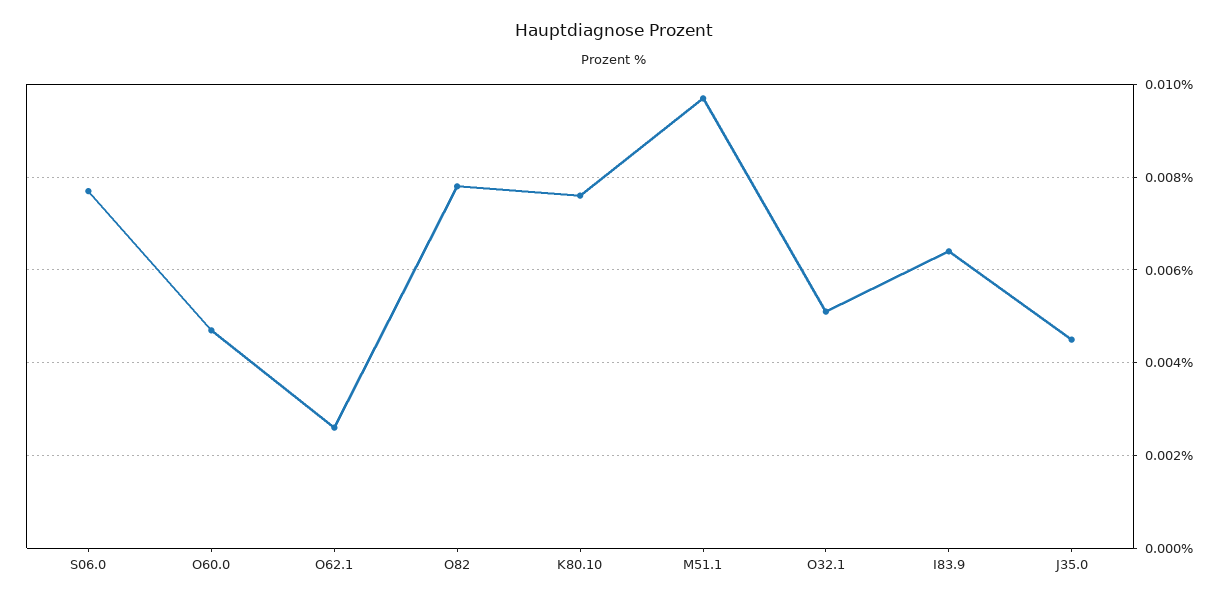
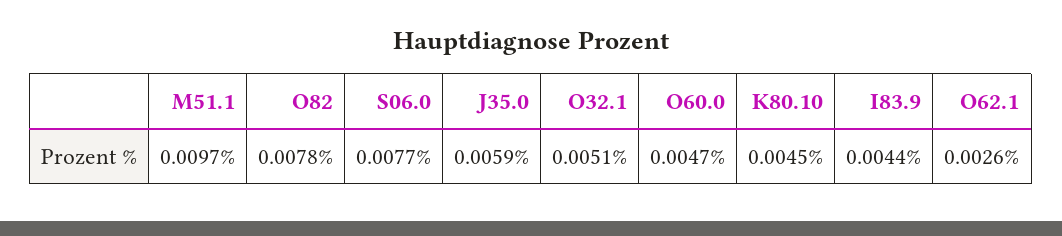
  {
    "S06.0": 0.0077,
    "O60.0": 0.0047,
    "O62.1": 0.0026,
    "O82": 0.0078,
-   "K80.10": 0.0075,
+   "K80.10": 0.0045,
    "M51.1": 0.0097,
    "O32.1": 0.0051,
-   "I83.9": 0.0065,
+   "I83.9": 0.0044,
-   "J35.0": 0.0045
+   "J35.0": 0.0059
  }

